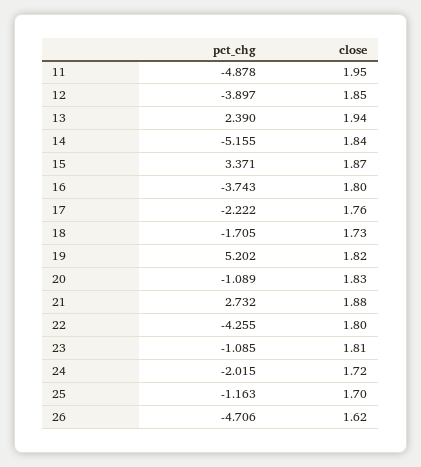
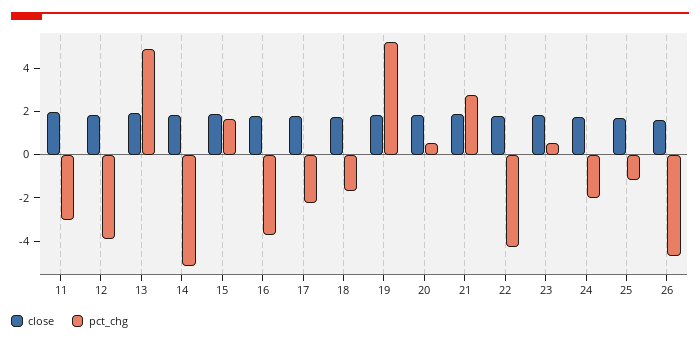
  {
    "pct_chg": {
-     "11": -4.878,
+     "11": -3,
      "12": -3.897,
-     "13": 2.39,
+     "13": 5,
      "14": -5.155,
-     "15": 3.371,
+     "15": 1.5,
      "16": -3.743,
      "17": -2.222,
      "18": -1.705,
      "19": 5.202,
-     "20": -1.089,
+     "20": 0.5,
      "21": 2.732,
      "22": -4.255,
-     "23": -1.085,
+     "23": 0.5,
      "24": -2.015,
      "25": -1.163,
      "26": -4.706
    },
    "close": {
      "11": 1.95,
      "12": 1.85,
      "13": 1.94,
      "14": 1.84,
      "15": 1.87,
      "16": 1.8,
      "17": 1.76,
      "18": 1.73,
      "19": 1.82,
      "20": 1.83,
      "21": 1.88,
      "22": 1.8,
      "23": 1.81,
      "24": 1.72,
      "25": 1.7,
      "26": 1.62
    }
  }

